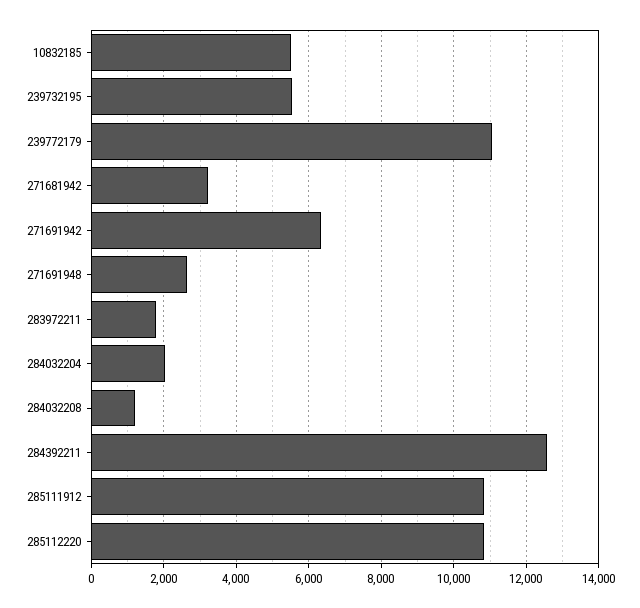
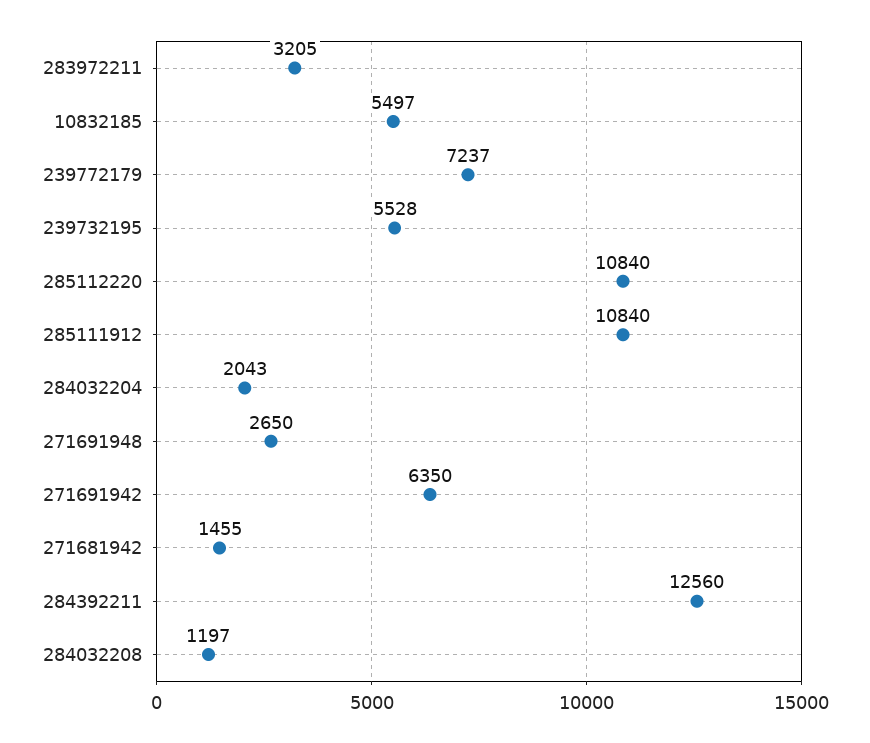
  {
    "10832185": 5497,
    "239732195": 5528,
-   "239772179": 11000,
+   "239772179": 7237,
-   "271681942": 3200,
+   "271681942": 1455,
    "271691942": 6350,
    "271691948": 2650,
-   "283972211": 1800,
+   "283972211": 3205,
    "284032204": 2043,
    "284032208": 1197,
    "284392211": 12560,
    "285111912": 10840,
    "285112220": 10840
  }

